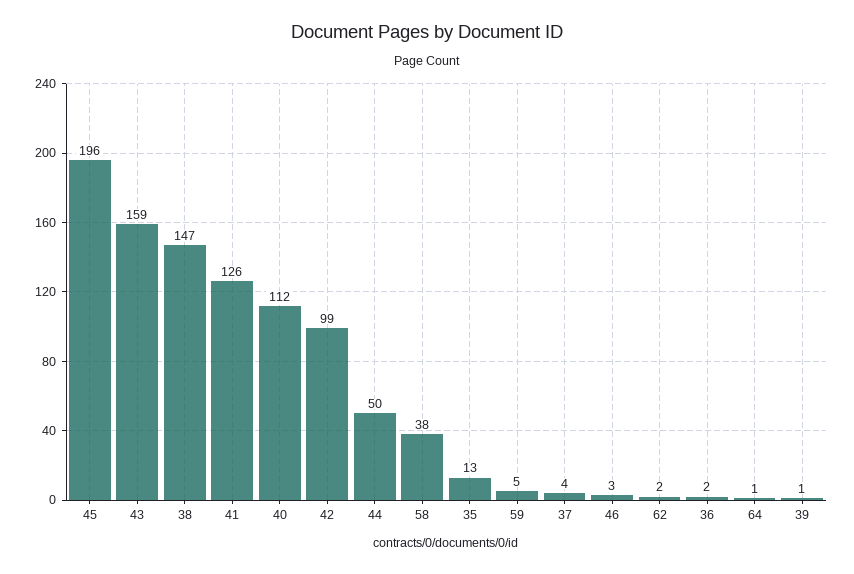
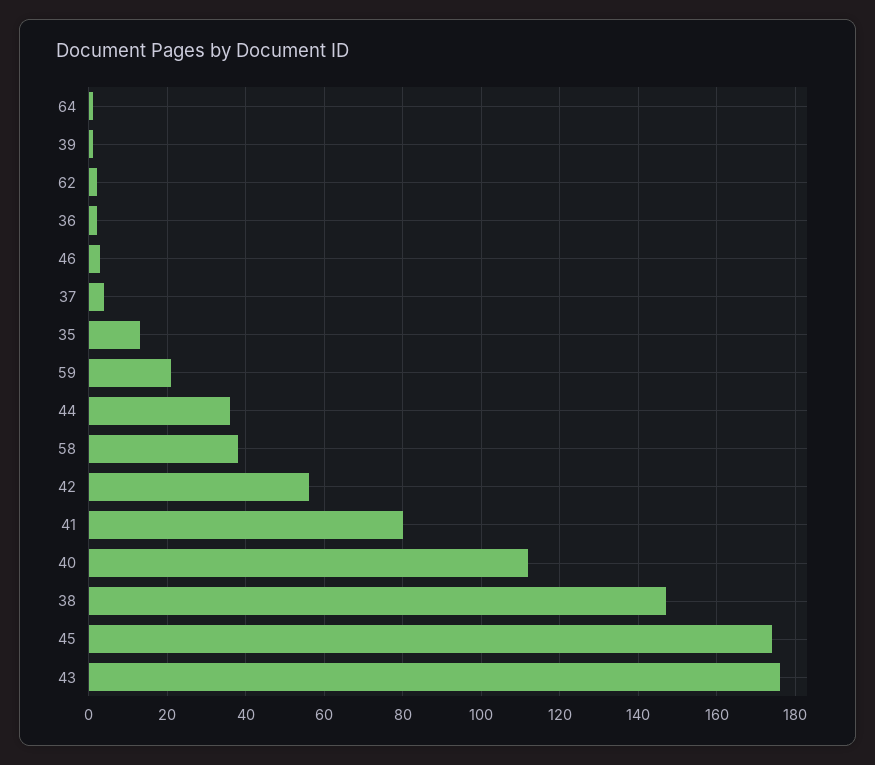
  {
-   "45": 196,
+   "45": 175,
-   "43": 159,
+   "43": 175,
    "38": 147,
-   "41": 126,
+   "41": 80,
    "40": 112,
-   "42": 99,
+   "42": 55,
-   "44": 50,
+   "44": 35,
    "58": 38,
    "35": 13,
-   "59": 5,
+   "59": 20,
    "37": 4,
    "46": 3,
    "62": 2,
    "36": 2,
    "64": 1,
    "39": 1
  }

